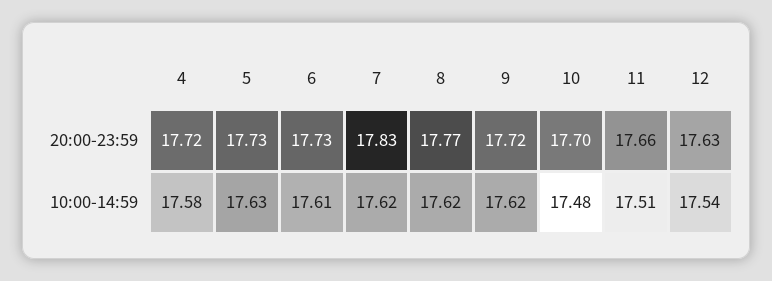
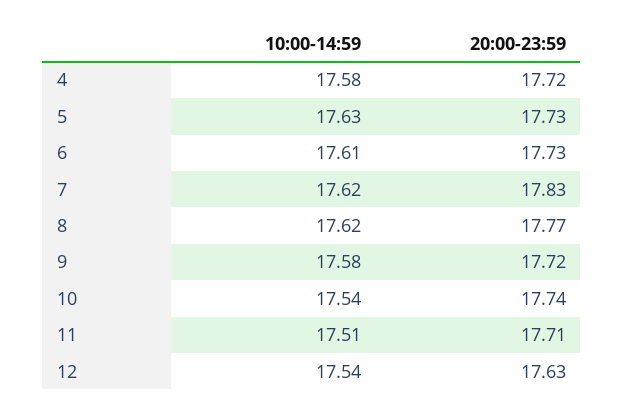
  {
    "4": {
      "20:00-23:59": 17.72,
      "10:00-14:59": 17.58
    },
    "5": {
      "20:00-23:59": 17.73,
      "10:00-14:59": 17.63
    },
    "6": {
      "20:00-23:59": 17.73,
      "10:00-14:59": 17.61
    },
    "7": {
      "20:00-23:59": 17.83,
      "10:00-14:59": 17.62
    },
    "8": {
      "20:00-23:59": 17.77,
      "10:00-14:59": 17.62
    },
    "9": {
      "20:00-23:59": 17.72,
-     "10:00-14:59": 17.62
+     "10:00-14:59": 17.58
    },
    "10": {
-     "20:00-23:59": 17.7,
+     "20:00-23:59": 17.74,
-     "10:00-14:59": 17.48
+     "10:00-14:59": 17.54
    },
    "11": {
-     "20:00-23:59": 17.66,
+     "20:00-23:59": 17.71,
      "10:00-14:59": 17.51
    },
    "12": {
      "20:00-23:59": 17.63,
      "10:00-14:59": 17.54
    }
  }

